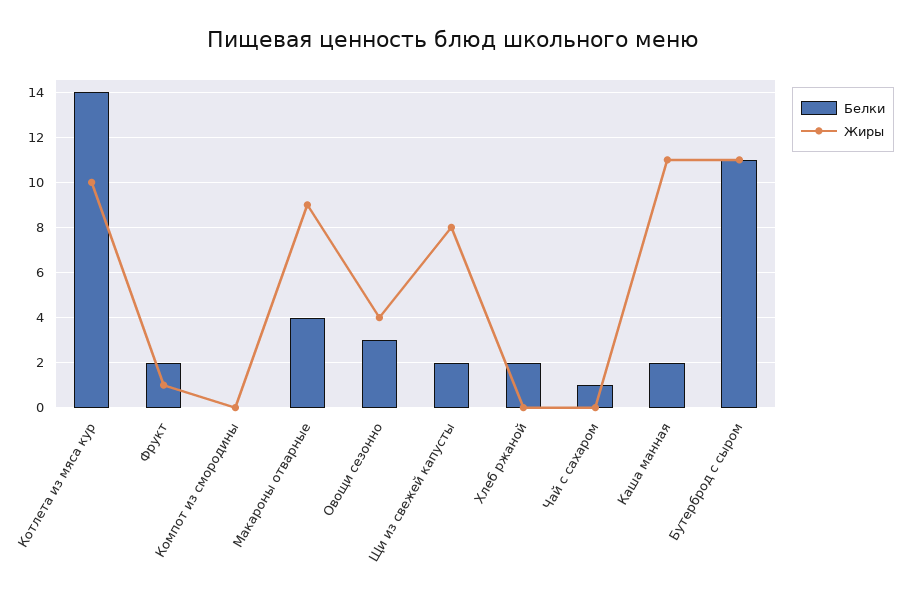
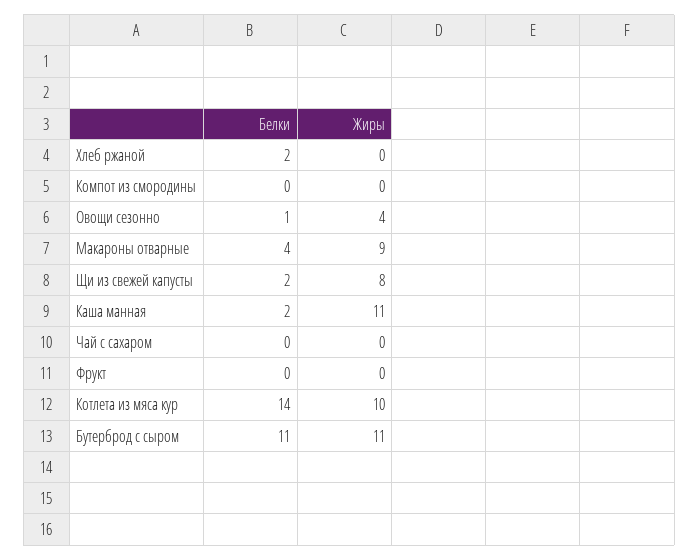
  {
    "Белки": {
      "Котлета из мяса кур": 14,
-     "Фрукт": 2,
+     "Фрукт": 0,
      "Компот из смородины": 0,
      "Макароны отварные": 4,
-     "Овощи сезонно": 3,
+     "Овощи сезонно": 1,
      "Щи из свежей капусты": 2,
      "Хлеб ржаной": 2,
-     "Чай с сахаром": 1,
+     "Чай с сахаром": 0,
      "Каша манная": 2,
      "Бутерброд с сыром": 11
    },
    "Жиры": {
      "Котлета из мяса кур": 10,
-     "Фрукт": 1,
+     "Фрукт": 0,
      "Компот из смородины": 0,
      "Макароны отварные": 9,
      "Овощи сезонно": 4,
      "Щи из свежей капусты": 8,
      "Хлеб ржаной": 0,
      "Чай с сахаром": 0,
      "Каша манная": 11,
      "Бутерброд с сыром": 11
    }
  }

